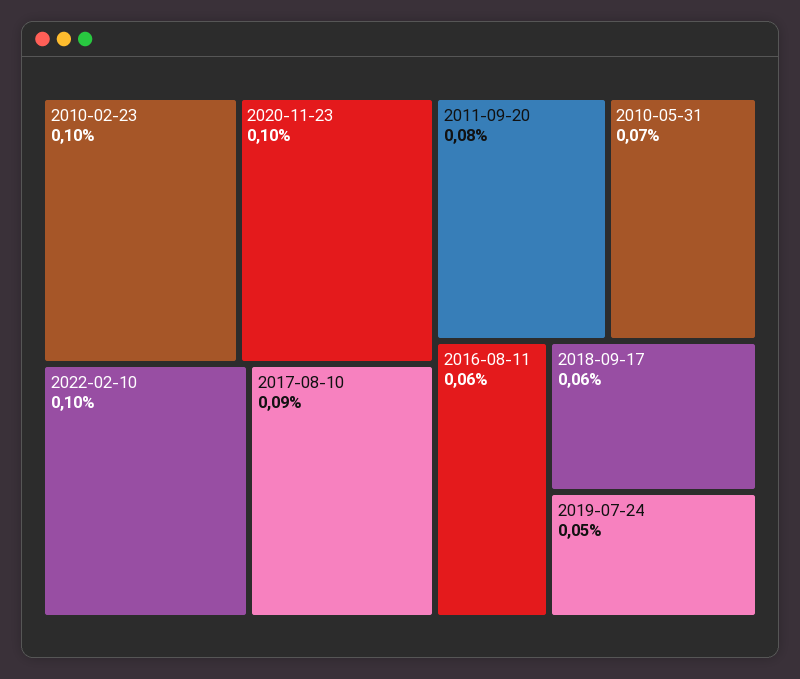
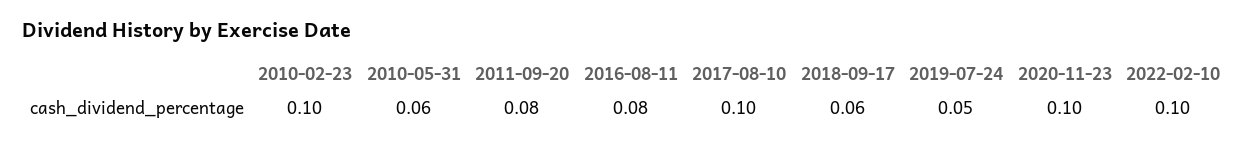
  {
    "2010-02-23": 0.1,
    "2020-11-23": 0.1,
    "2022-02-10": 0.1,
-   "2017-08-10": 0.09,
+   "2017-08-10": 0.1,
    "2011-09-20": 0.08,
-   "2010-05-31": 0.07,
+   "2010-05-31": 0.06,
-   "2016-08-11": 0.06,
+   "2016-08-11": 0.08,
    "2018-09-17": 0.06,
    "2019-07-24": 0.05
  }

